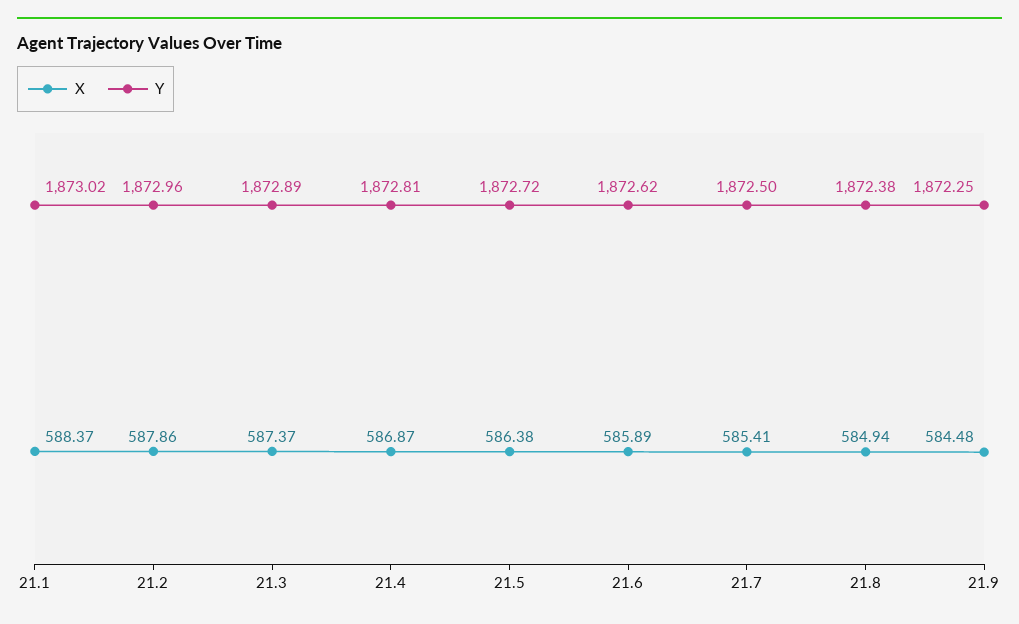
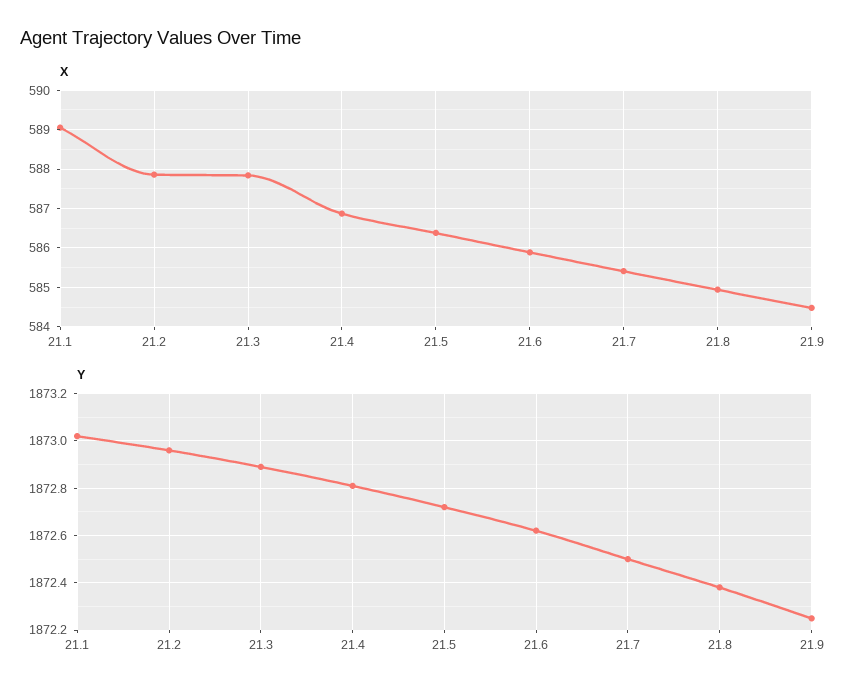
  {
    "X": {
-     "21.1": 588.37,
+     "21.1": 589,
      "21.2": 587.86,
-     "21.3": 587.37,
+     "21.3": 587.8,
      "21.4": 586.87,
      "21.5": 586.38,
      "21.6": 585.89,
      "21.7": 585.41,
      "21.8": 584.94,
      "21.9": 584.48
    },
    "Y": {
      "21.1": 1873.02,
      "21.2": 1872.96,
      "21.3": 1872.89,
      "21.4": 1872.81,
      "21.5": 1872.72,
      "21.6": 1872.62,
      "21.7": 1872.5,
      "21.8": 1872.38,
      "21.9": 1872.25
    }
  }

